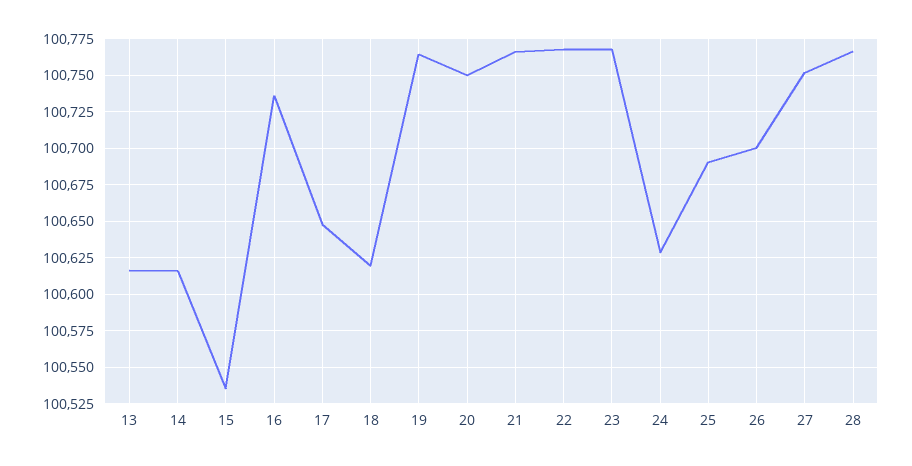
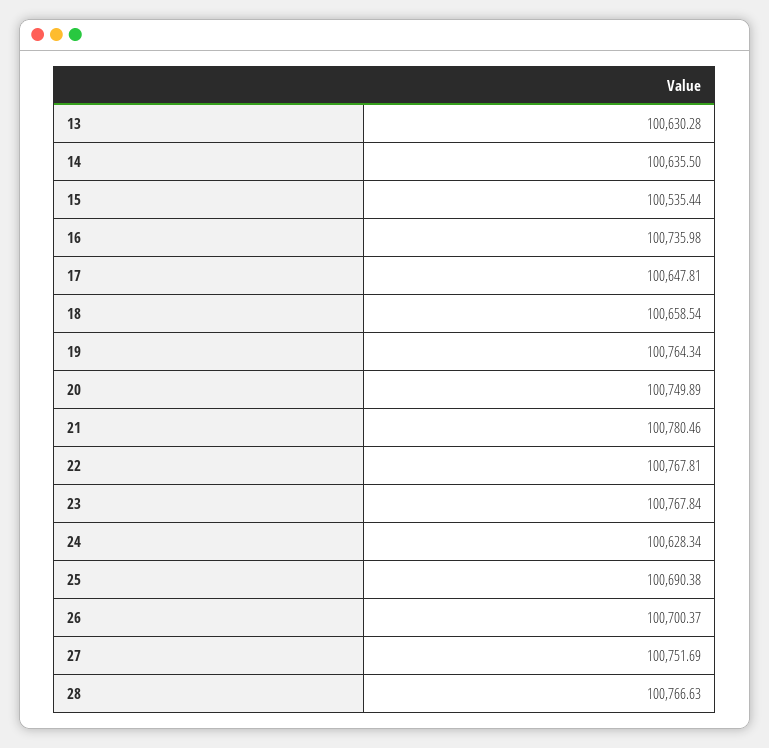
  {
-   "13": 100615,
+   "13": 100630.28,
-   "14": 100615,
+   "14": 100635.5,
    "15": 100535.44,
    "16": 100735.98,
    "17": 100647.81,
-   "18": 100620,
+   "18": 100658.54,
    "19": 100764.34,
    "20": 100749.89,
-   "21": 100765,
+   "21": 100780.46,
    "22": 100767.81,
    "23": 100767.84,
    "24": 100628.34,
    "25": 100690.38,
    "26": 100700.37,
    "27": 100751.69,
    "28": 100766.63
  }

